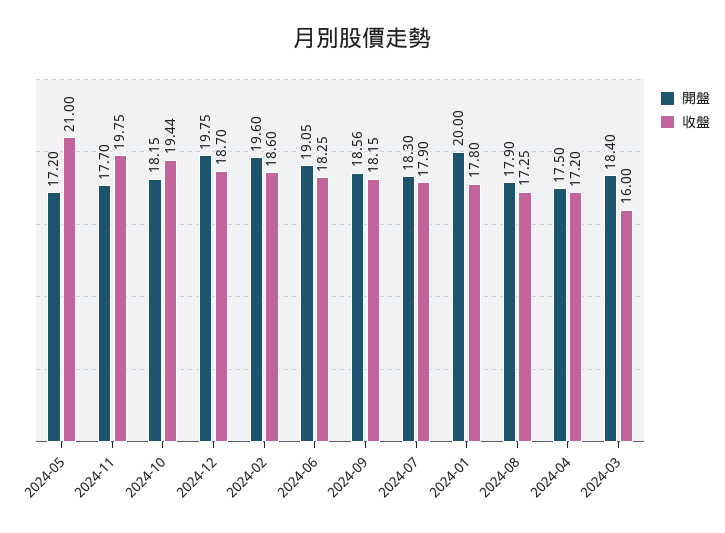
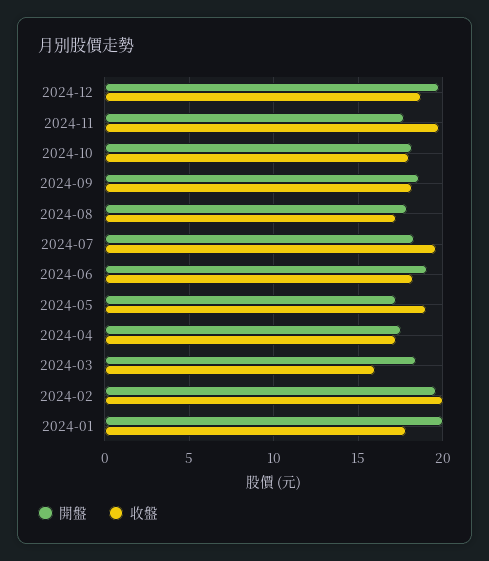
  {
    "開盤": {
      "2024-05": 17.2,
      "2024-11": 17.7,
      "2024-10": 18.15,
      "2024-12": 19.75,
      "2024-02": 19.6,
      "2024-06": 19.05,
      "2024-09": 18.56,
      "2024-07": 18.3,
      "2024-01": 20,
      "2024-08": 17.9,
      "2024-04": 17.5,
      "2024-03": 18.4
    },
    "收盤": {
-     "2024-05": 21,
+     "2024-05": 19,
      "2024-11": 19.75,
-     "2024-10": 19.44,
+     "2024-10": 18,
      "2024-12": 18.7,
-     "2024-02": 18.6,
+     "2024-02": 20,
      "2024-06": 18.25,
      "2024-09": 18.15,
-     "2024-07": 17.9,
+     "2024-07": 19.5,
      "2024-01": 17.8,
      "2024-08": 17.25,
      "2024-04": 17.2,
      "2024-03": 16
    }
  }

